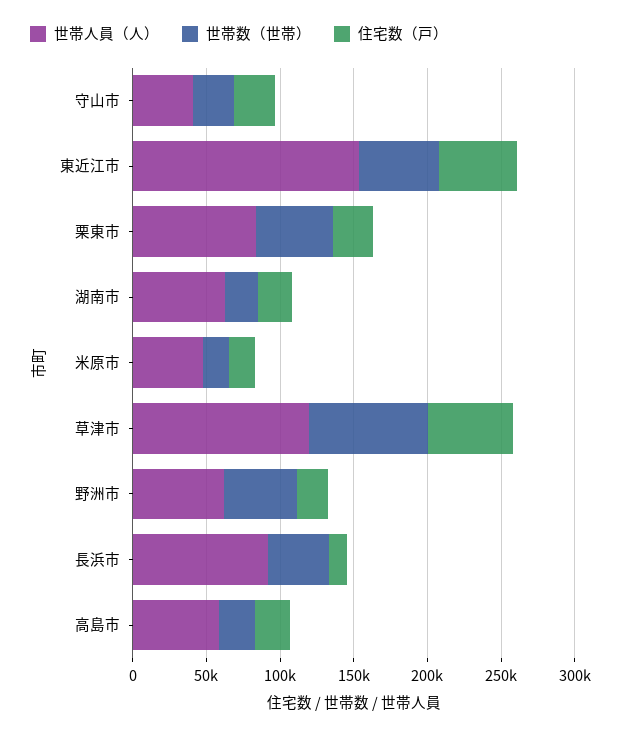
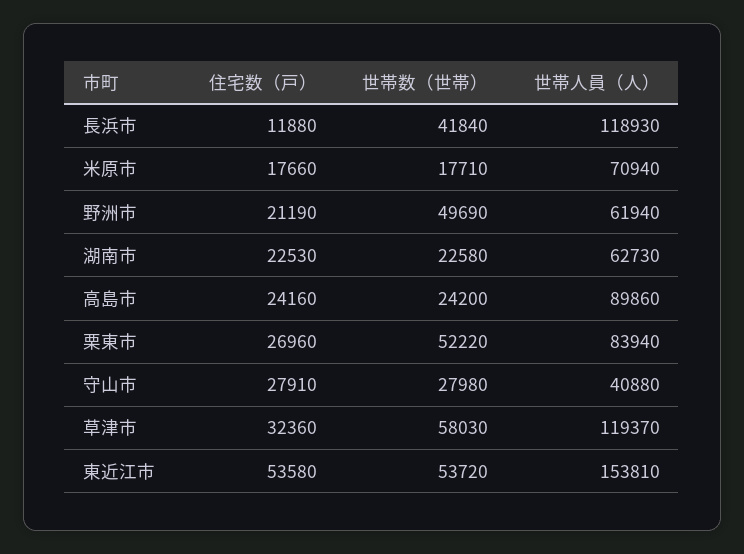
  {
    "世帯人員（人）": {
      "守山市": 40880,
      "東近江市": 153810,
      "栗東市": 83940,
      "湖南市": 62730,
-     "米原市": 50000,
+     "米原市": 70940,
      "草津市": 119370,
      "野洲市": 61940,
-     "長浜市": 90000,
+     "長浜市": 118930,
-     "高島市": 60000
+     "高島市": 89860
    },
    "世帯数（世帯）": {
      "守山市": 27980,
      "東近江市": 53720,
      "栗東市": 52220,
      "湖南市": 22580,
      "米原市": 17710,
-     "草津市": 80000,
+     "草津市": 58030,
      "野洲市": 49690,
      "長浜市": 41840,
      "高島市": 24200
    },
    "住宅数（戸）": {
      "守山市": 27910,
      "東近江市": 53580,
      "栗東市": 26960,
      "湖南市": 22530,
      "米原市": 17660,
-     "草津市": 60000,
+     "草津市": 32360,
      "野洲市": 21190,
      "長浜市": 11880,
      "高島市": 24160
    }
  }

